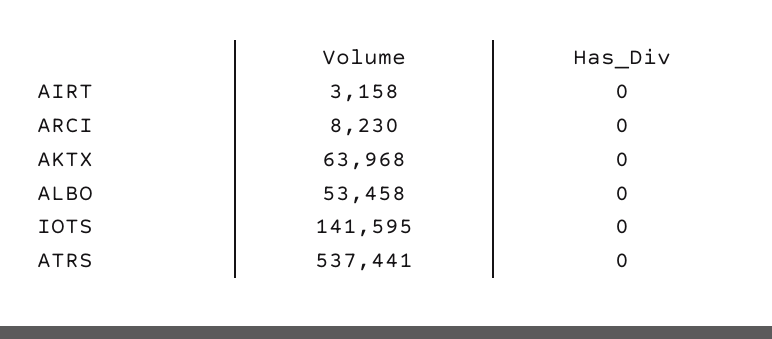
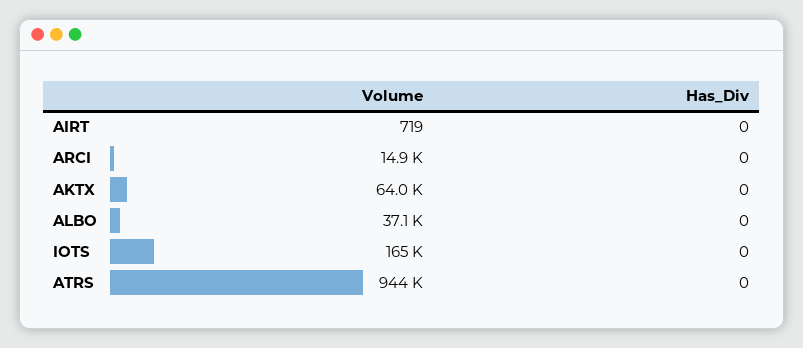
  {
    "Volume": {
-     "AIRT": 3158,
+     "AIRT": 719,
-     "ARCI": 8230,
+     "ARCI": 14900,
      "AKTX": 63968,
-     "ALBO": 53458,
+     "ALBO": 37100,
-     "IOTS": 141595,
+     "IOTS": 165000,
-     "ATRS": 537441
+     "ATRS": 944000
    },
    "Has_Div": {
      "AIRT": 0,
      "ARCI": 0,
      "AKTX": 0,
      "ALBO": 0,
      "IOTS": 0,
      "ATRS": 0
    }
  }

